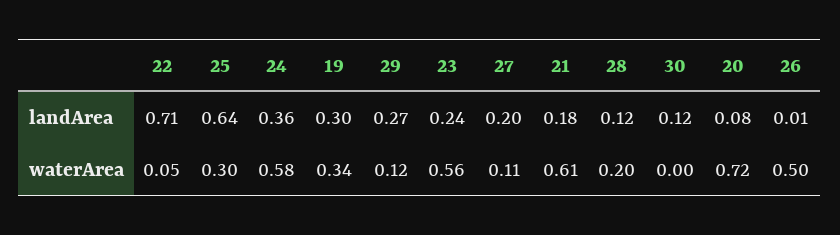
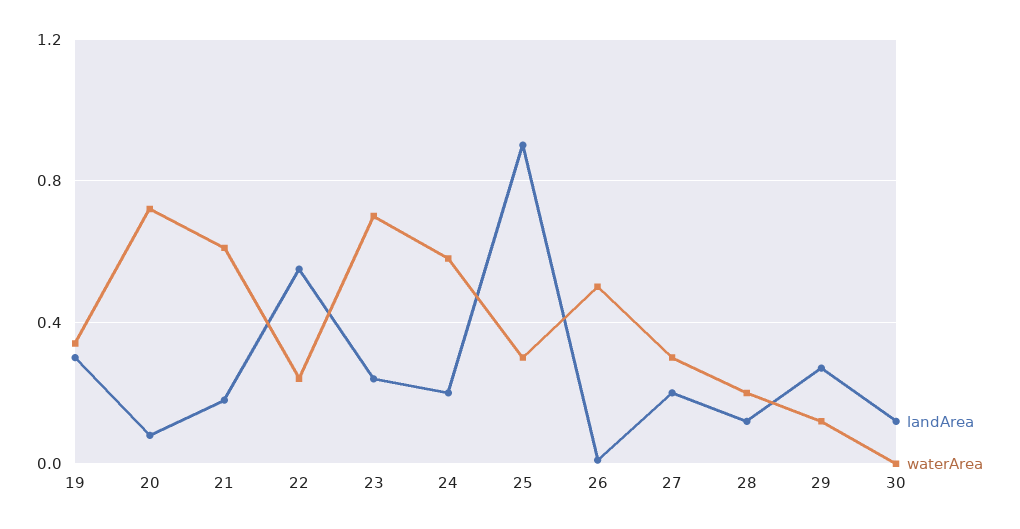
  {
    "landArea": {
-     "22": 0.71,
+     "22": 0.55,
-     "25": 0.64,
+     "25": 0.9,
-     "24": 0.36,
+     "24": 0.2,
      "19": 0.3,
      "29": 0.27,
      "23": 0.24,
      "27": 0.2,
      "21": 0.18,
      "28": 0.12,
      "30": 0.12,
      "20": 0.08,
      "26": 0.01
    },
    "waterArea": {
-     "22": 0.05,
+     "22": 0.25,
      "25": 0.3,
      "24": 0.58,
      "19": 0.34,
      "29": 0.12,
-     "23": 0.56,
+     "23": 0.7,
-     "27": 0.11,
+     "27": 0.3,
      "21": 0.61,
      "28": 0.2,
      "30": 0,
      "20": 0.72,
      "26": 0.5
    }
  }

